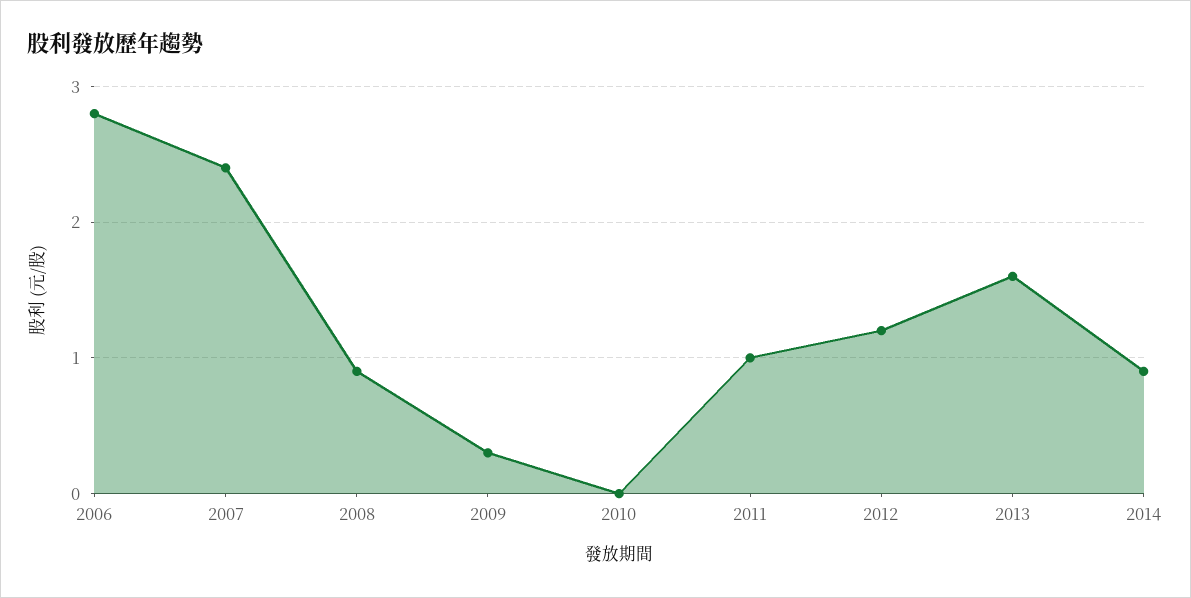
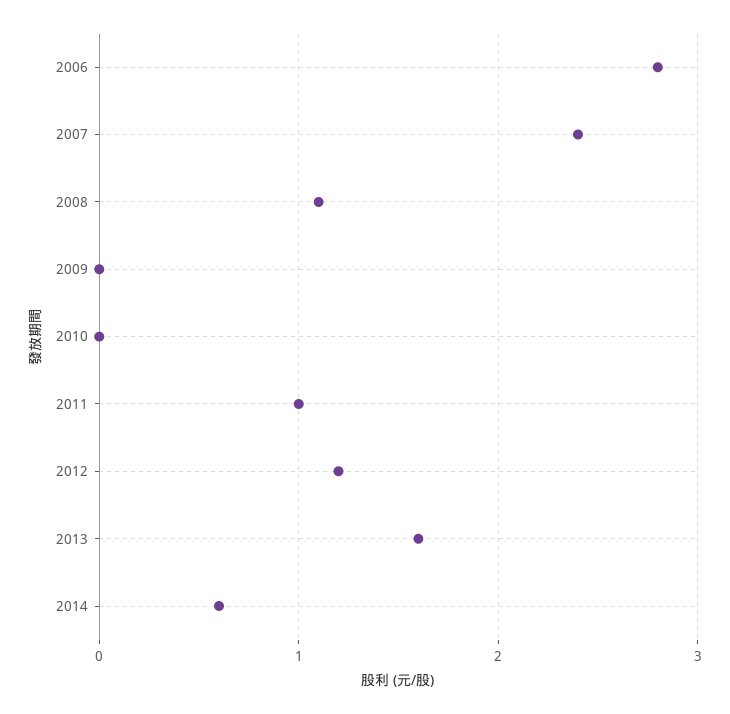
  {
    "2006": 2.8,
    "2007": 2.4,
-   "2008": 0.9,
+   "2008": 1.1,
-   "2009": 0.3,
+   "2009": 0,
    "2010": 0,
    "2011": 1,
    "2012": 1.2,
    "2013": 1.6,
-   "2014": 0.9
+   "2014": 0.6
  }

